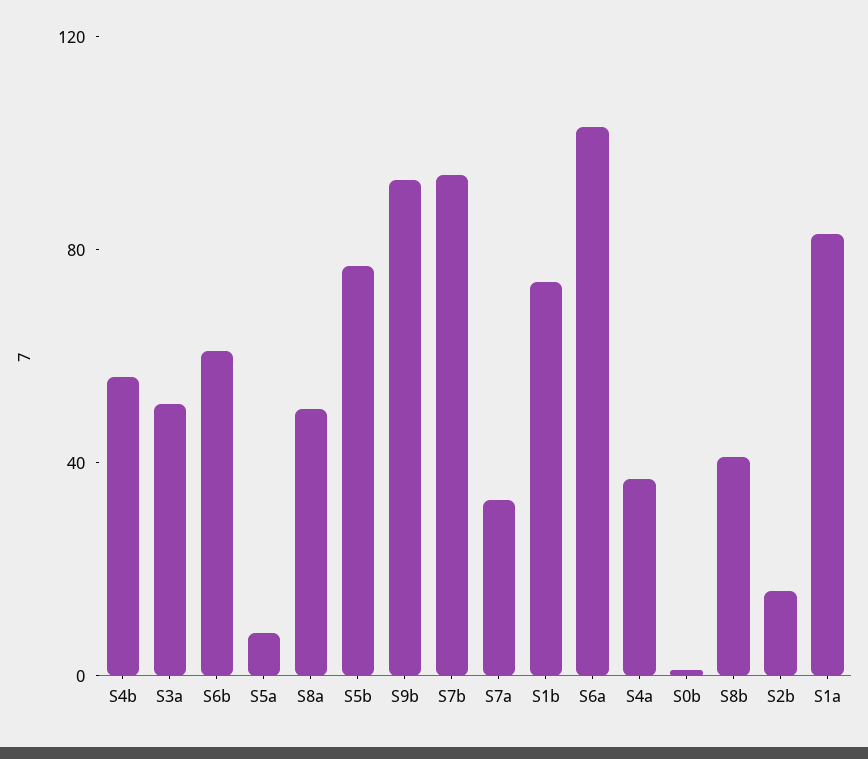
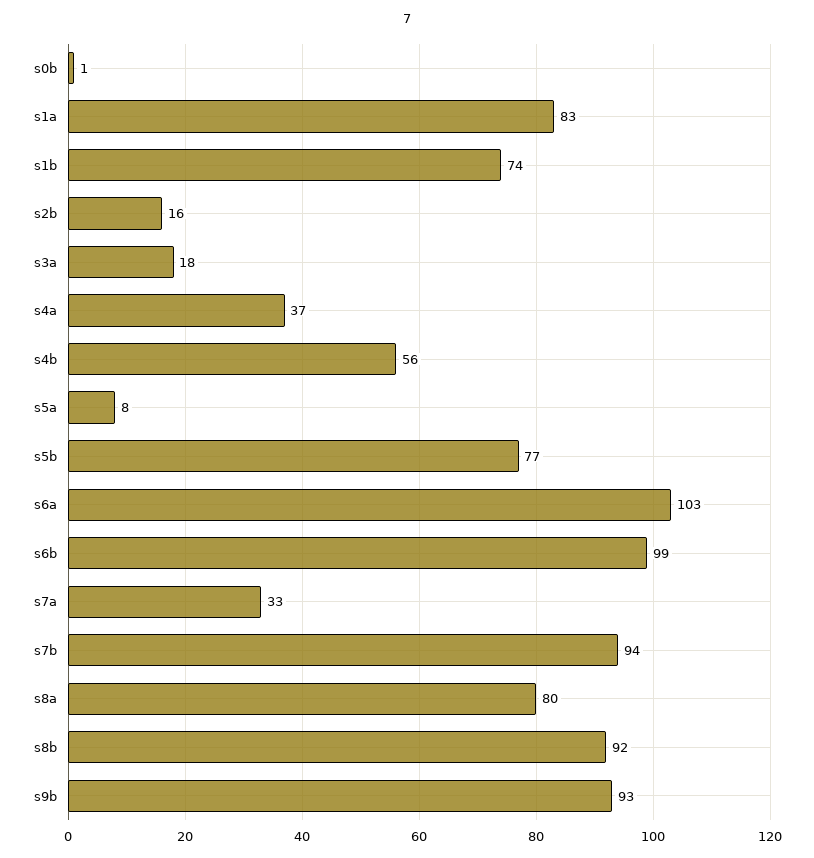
  {
    "S4b": 56,
-   "S3a": 50,
+   "S3a": 18,
-   "S6b": 60,
+   "S6b": 99,
    "S5a": 8,
-   "S8a": 50,
+   "S8a": 80,
    "S5b": 77,
    "S9b": 93,
    "S7b": 94,
    "S7a": 33,
    "S1b": 74,
    "S6a": 103,
    "S4a": 37,
    "S0b": 1,
-   "S8b": 40,
+   "S8b": 92,
    "S2b": 16,
    "S1a": 83
  }

